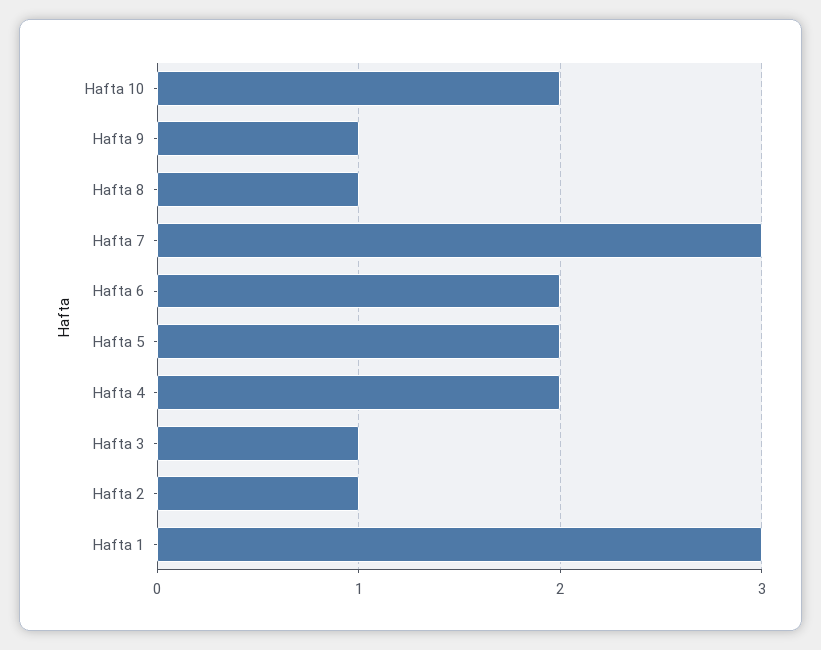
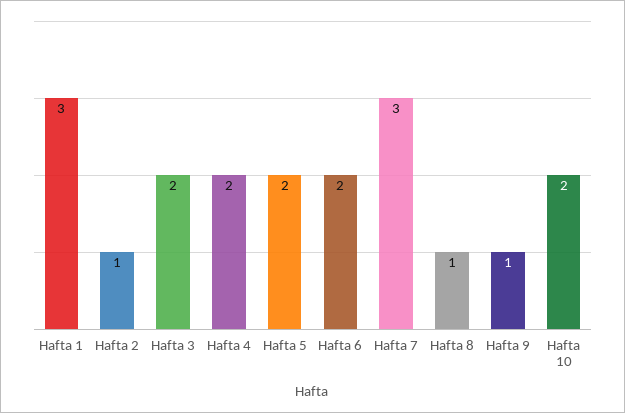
  {
    "Hafta 10": 2,
    "Hafta 9": 1,
    "Hafta 8": 1,
    "Hafta 7": 3,
    "Hafta 6": 2,
    "Hafta 5": 2,
    "Hafta 4": 2,
-   "Hafta 3": 1,
+   "Hafta 3": 2,
    "Hafta 2": 1,
    "Hafta 1": 3
  }

